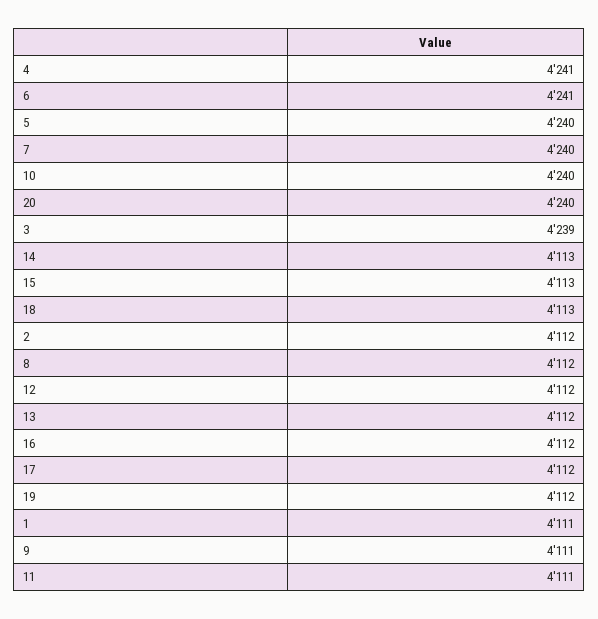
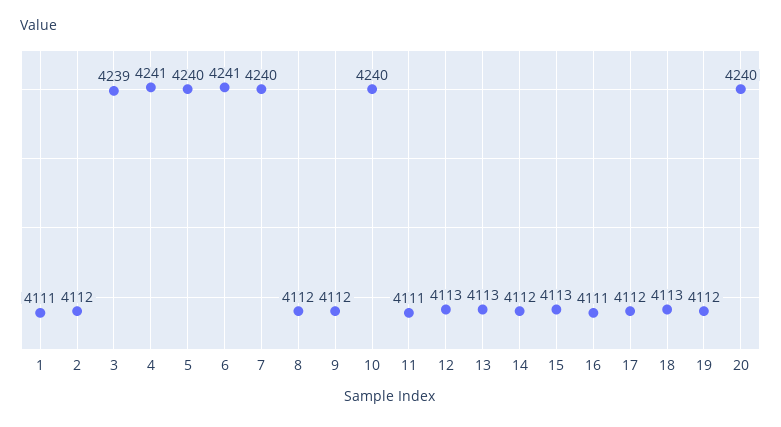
  {
    "4": 4241,
    "6": 4241,
    "5": 4240,
    "7": 4240,
    "10": 4240,
    "20": 4240,
    "3": 4239,
-   "14": 4113,
+   "14": 4112,
    "15": 4113,
    "18": 4113,
    "2": 4112,
    "8": 4112,
-   "12": 4112,
+   "12": 4113,
-   "13": 4112,
+   "13": 4113,
-   "16": 4112,
+   "16": 4111,
    "17": 4112,
    "19": 4112,
    "1": 4111,
-   "9": 4111,
+   "9": 4112,
    "11": 4111
  }

